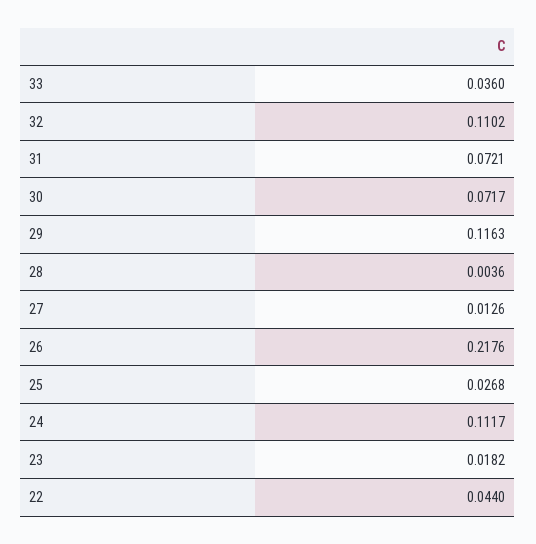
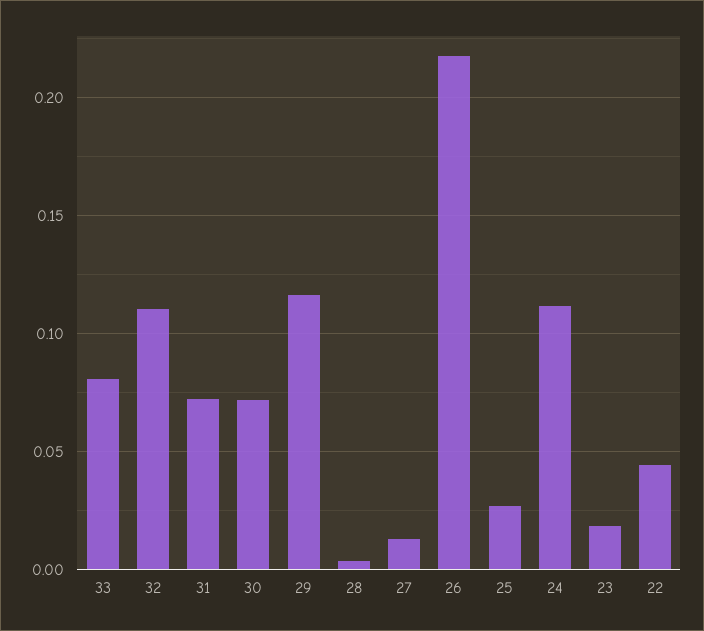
  {
-   "33": 0.036,
+   "33": 0.08,
    "32": 0.1102,
    "31": 0.0721,
    "30": 0.0717,
    "29": 0.1163,
    "28": 0.0036,
    "27": 0.0126,
    "26": 0.2176,
    "25": 0.0268,
    "24": 0.1117,
    "23": 0.0182,
    "22": 0.044
  }

